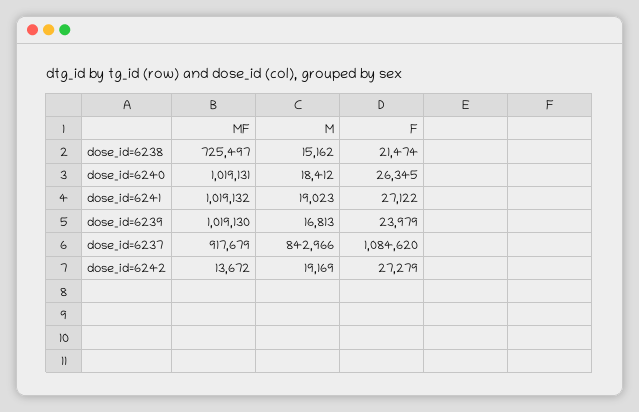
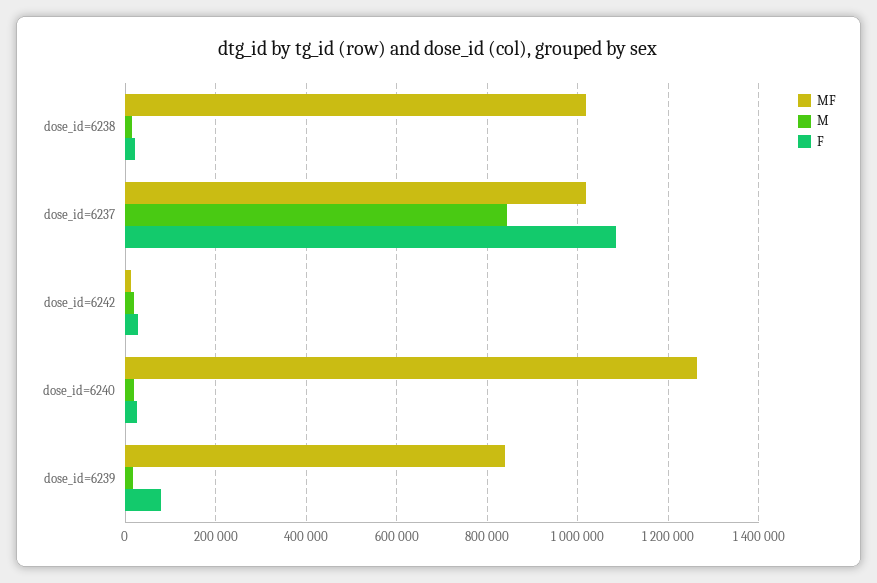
  {
    "MF": {
-     "dose_id=6238": 725497,
+     "dose_id=6238": 1020000,
-     "dose_id=6240": 1019131,
+     "dose_id=6240": 1260000,
-     "dose_id=6241": 1019132,
-     "dose_id=6239": 1019130,
+     "dose_id=6239": 840000,
-     "dose_id=6237": 917679,
+     "dose_id=6237": 1020000,
      "dose_id=6242": 13672
    },
    "M": {
      "dose_id=6238": 15162,
      "dose_id=6240": 18412,
-     "dose_id=6241": 19023,
      "dose_id=6239": 16813,
      "dose_id=6237": 842966,
      "dose_id=6242": 19169
    },
    "F": {
      "dose_id=6238": 21474,
      "dose_id=6240": 26345,
-     "dose_id=6241": 27122,
-     "dose_id=6239": 23979,
+     "dose_id=6239": 80000,
      "dose_id=6237": 1084620,
      "dose_id=6242": 27279
    }
  }

